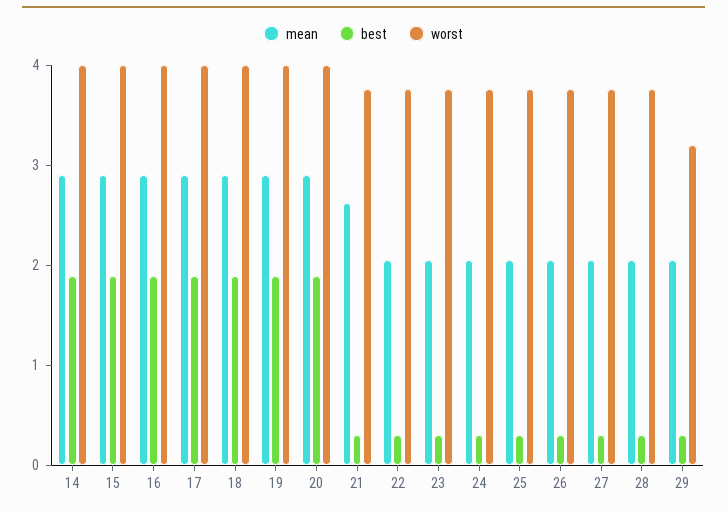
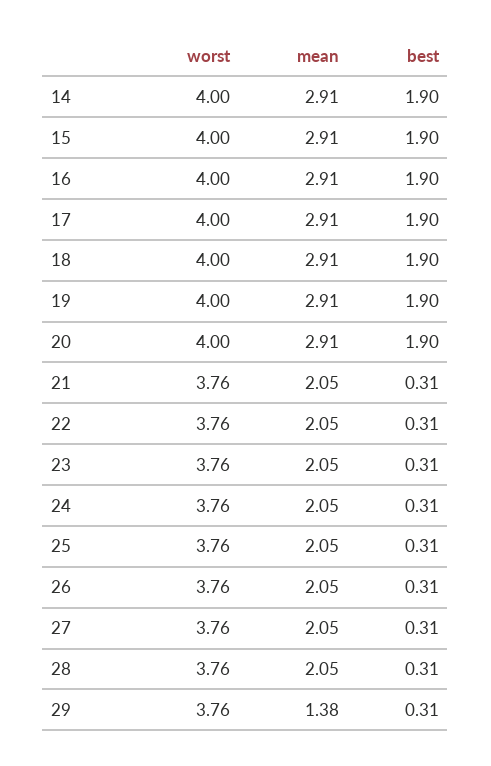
  {
    "mean": {
      "14": 2.91,
      "15": 2.91,
      "16": 2.91,
      "17": 2.91,
      "18": 2.91,
      "19": 2.91,
      "20": 2.91,
-     "21": 2.6,
+     "21": 2.05,
      "22": 2.05,
      "23": 2.05,
      "24": 2.05,
      "25": 2.05,
      "26": 2.05,
      "27": 2.05,
      "28": 2.05,
-     "29": 2
+     "29": 1.38
    },
    "best": {
      "14": 1.9,
      "15": 1.9,
      "16": 1.9,
      "17": 1.9,
      "18": 1.9,
      "19": 1.9,
      "20": 1.9,
      "21": 0.31,
      "22": 0.31,
      "23": 0.31,
      "24": 0.31,
      "25": 0.31,
      "26": 0.31,
      "27": 0.31,
      "28": 0.31,
      "29": 0.31
    },
    "worst": {
      "14": 4,
      "15": 4,
      "16": 4,
      "17": 4,
      "18": 4,
      "19": 4,
      "20": 4,
      "21": 3.76,
      "22": 3.76,
      "23": 3.76,
      "24": 3.76,
      "25": 3.76,
      "26": 3.76,
      "27": 3.76,
      "28": 3.76,
-     "29": 3.2
+     "29": 3.76
    }
  }

